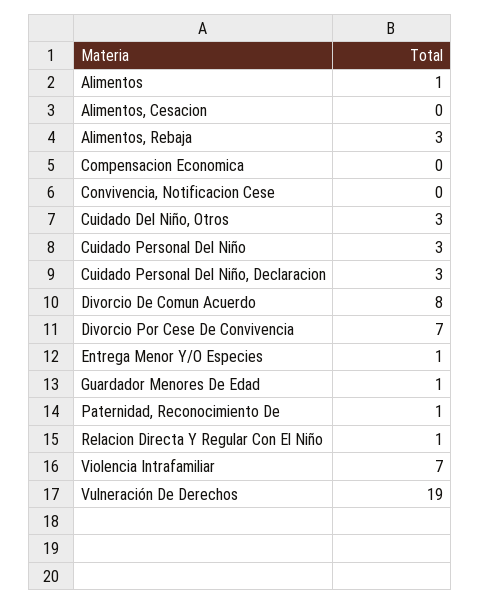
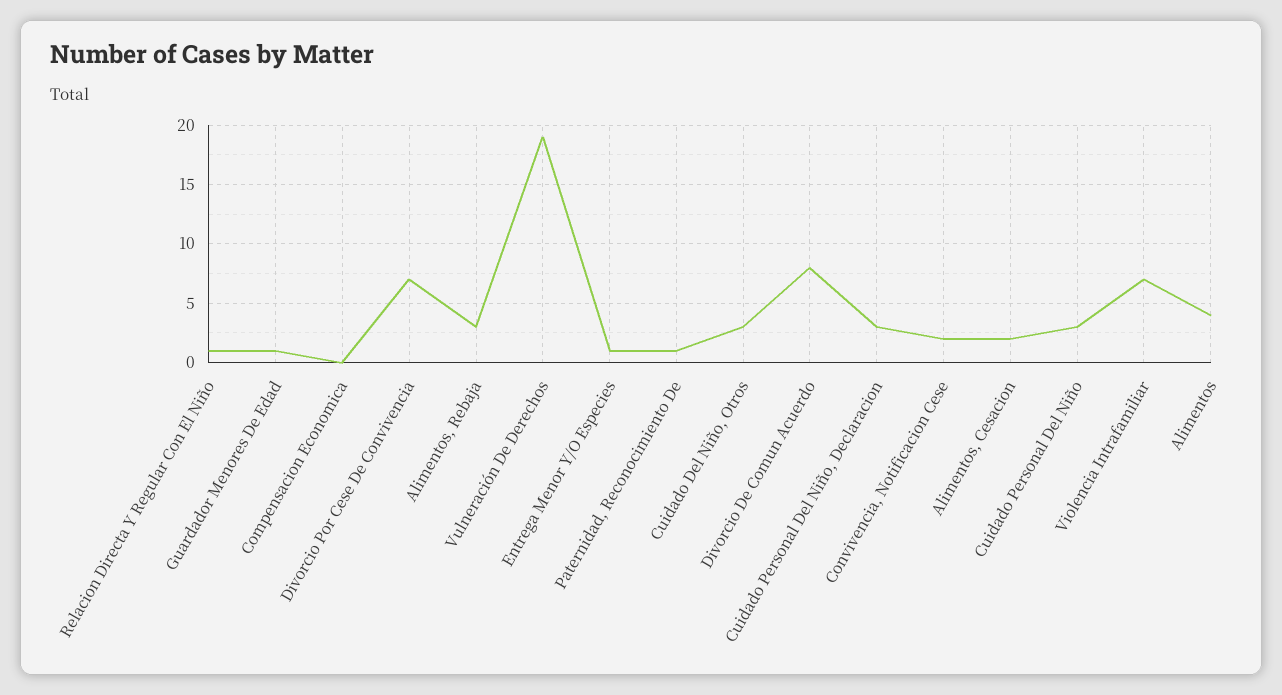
  {
-   "Alimentos": 1,
+   "Alimentos": 4,
-   "Alimentos, Cesacion": 0,
+   "Alimentos, Cesacion": 2,
    "Alimentos, Rebaja": 3,
    "Compensacion Economica": 0,
-   "Convivencia, Notificacion Cese": 0,
+   "Convivencia, Notificacion Cese": 2,
    "Cuidado Del Niño, Otros": 3,
    "Cuidado Personal Del Niño": 3,
    "Cuidado Personal Del Niño, Declaracion": 3,
    "Divorcio De Comun Acuerdo": 8,
    "Divorcio Por Cese De Convivencia": 7,
    "Entrega Menor Y/O Especies": 1,
    "Guardador Menores De Edad": 1,
    "Paternidad, Reconocimiento De": 1,
    "Relacion Directa Y Regular Con El Niño": 1,
    "Violencia Intrafamiliar": 7,
    "Vulneración De Derechos": 19
  }

